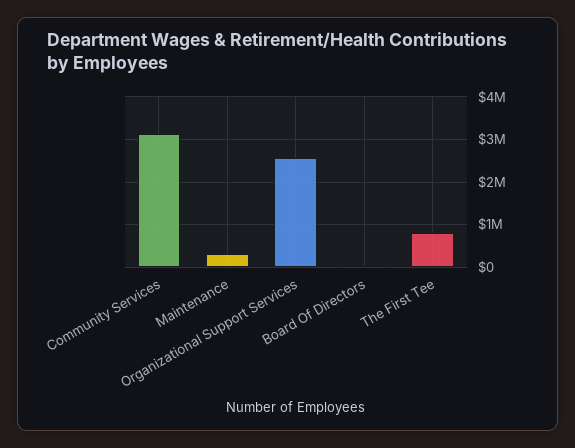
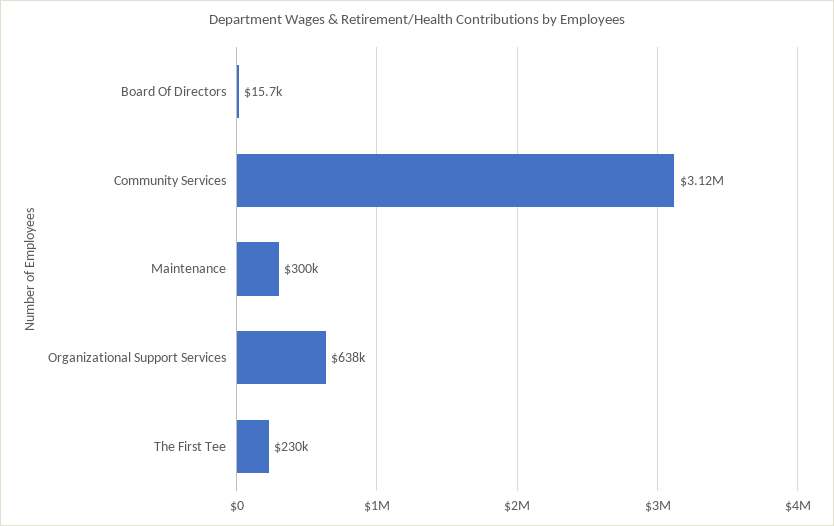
  {
    "Community Services": 3120000,
    "Maintenance": 300000,
-   "Organizational Support Services": 2600000,
+   "Organizational Support Services": 638000,
    "Board Of Directors": 15700,
-   "The First Tee": 800000
+   "The First Tee": 230000
  }

